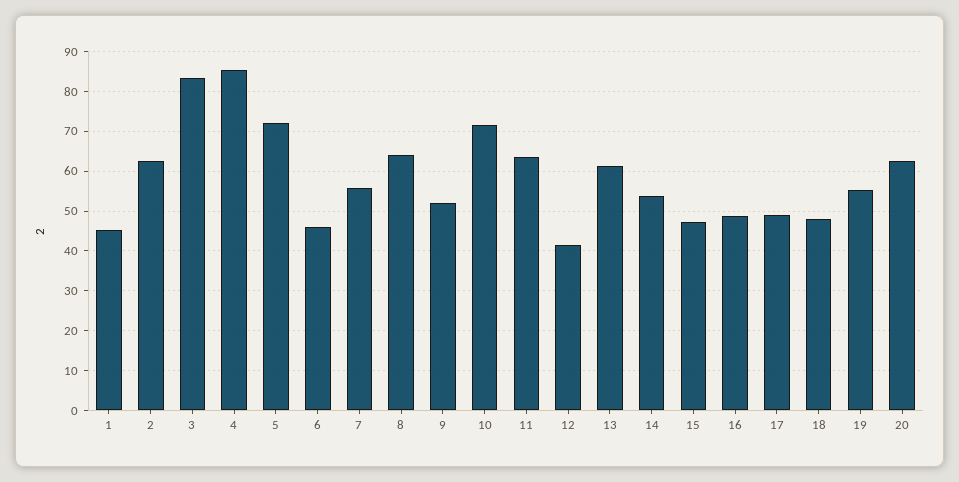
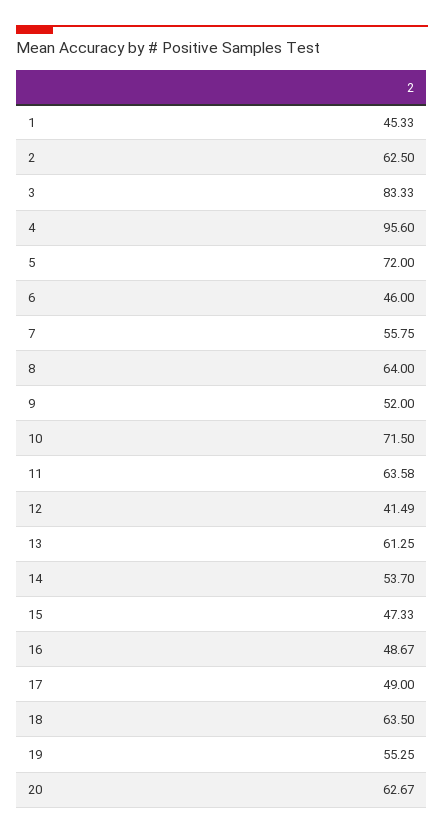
  {
    "1": 45.33,
    "2": 62.5,
    "3": 83.33,
-   "4": 86,
+   "4": 95.6,
    "5": 72,
    "6": 46,
    "7": 55.75,
    "8": 64,
    "9": 52,
    "10": 71.5,
    "11": 63.58,
    "12": 41.49,
    "13": 61.25,
    "14": 53.7,
    "15": 47.33,
    "16": 48.67,
    "17": 49,
-   "18": 48,
+   "18": 63.5,
    "19": 55.25,
    "20": 62.67
  }

